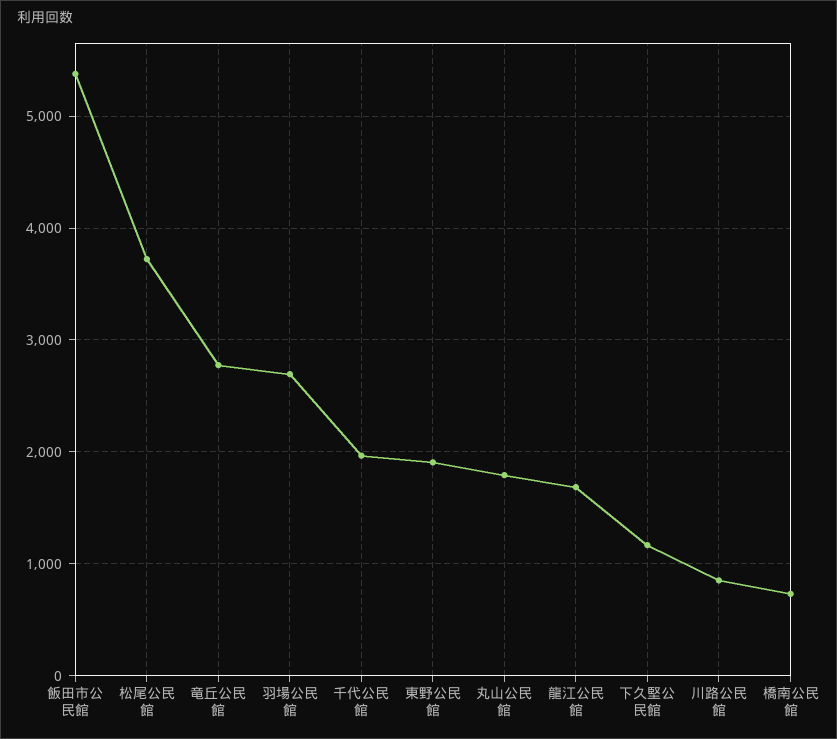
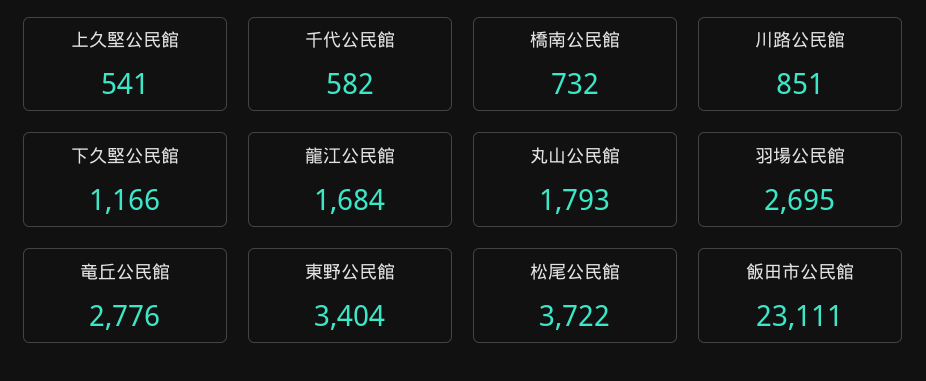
  {
-   "飯田市公民館": 5400,
+   "飯田市公民館": 23111,
    "松尾公民館": 3722,
    "竜丘公民館": 2776,
    "羽場公民館": 2695,
-   "千代公民館": 2000,
+   "千代公民館": 582,
-   "東野公民館": 1900,
+   "東野公民館": 3404,
    "丸山公民館": 1793,
    "龍江公民館": 1684,
    "下久堅公民館": 1166,
    "川路公民館": 851,
-   "橋南公民館": 732
+   "橋南公民館": 732,
+   "上久堅公民館": 541
  }

